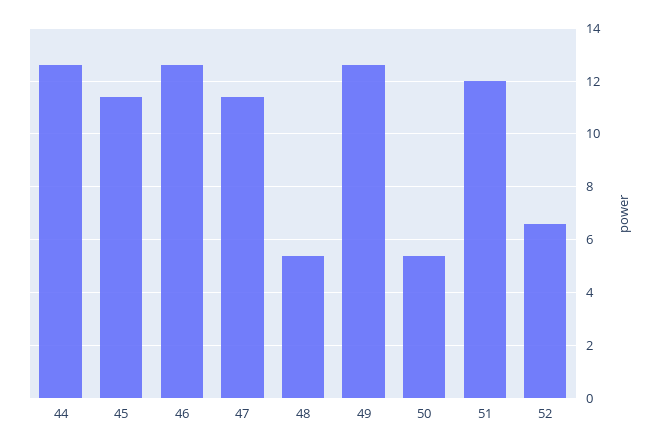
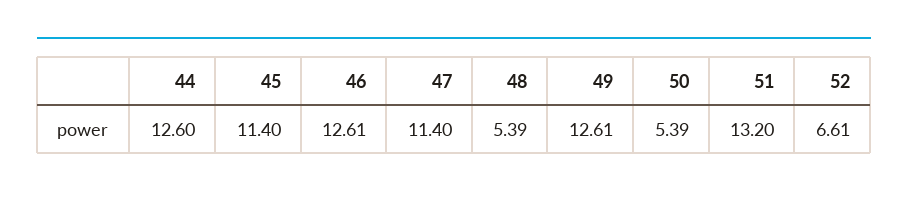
  {
    "44": 12.6,
    "45": 11.4,
    "46": 12.61,
    "47": 11.4,
    "48": 5.39,
    "49": 12.61,
    "50": 5.39,
-   "51": 12,
+   "51": 13.2,
    "52": 6.61
  }

